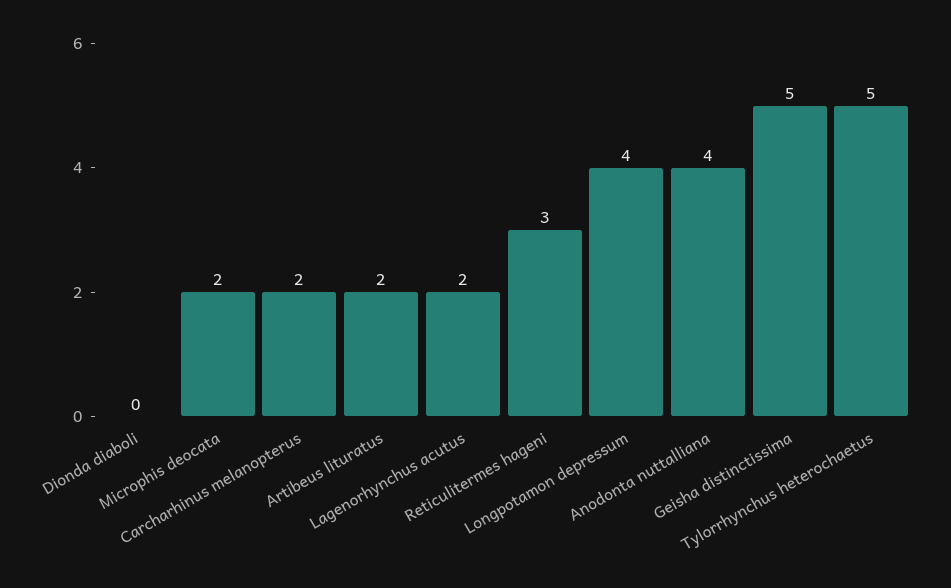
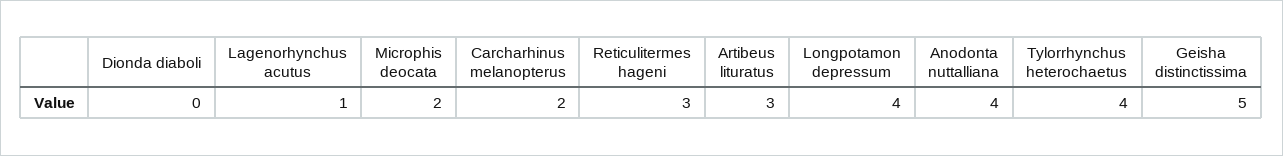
  {
    "Dionda diaboli": 0,
    "Microphis deocata": 2,
    "Carcharhinus melanopterus": 2,
-   "Artibeus lituratus": 2,
+   "Artibeus lituratus": 3,
-   "Lagenorhynchus acutus": 2,
+   "Lagenorhynchus acutus": 1,
    "Reticulitermes hageni": 3,
    "Longpotamon depressum": 4,
    "Anodonta nuttalliana": 4,
    "Geisha distinctissima": 5,
-   "Tylorrhynchus heterochaetus": 5
+   "Tylorrhynchus heterochaetus": 4
  }

